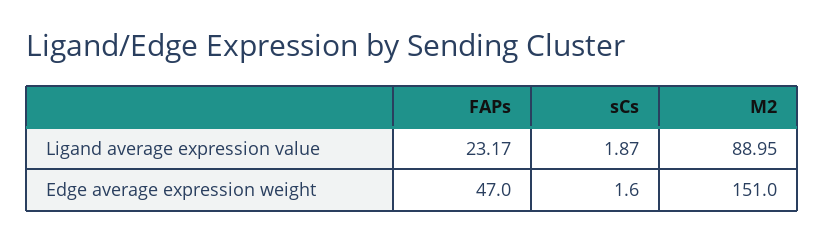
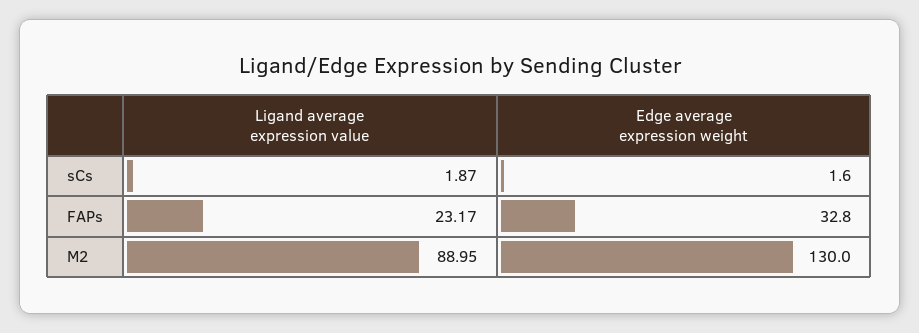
  {
    "FAPs": {
      "Ligand average expression value": 23.17,
-     "Edge average expression weight": 47
+     "Edge average expression weight": 32.8
    },
    "sCs": {
      "Ligand average expression value": 1.87,
      "Edge average expression weight": 1.6
    },
    "M2": {
      "Ligand average expression value": 88.95,
-     "Edge average expression weight": 151
+     "Edge average expression weight": 130
    }
  }

